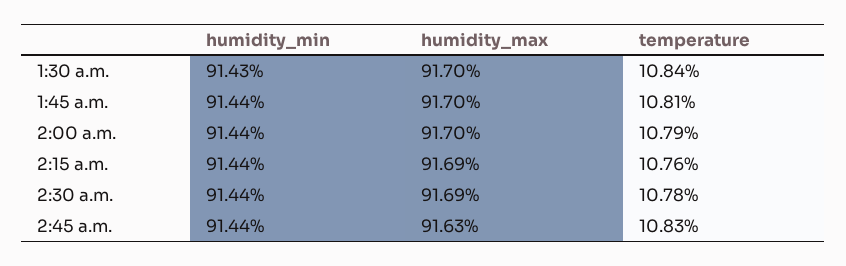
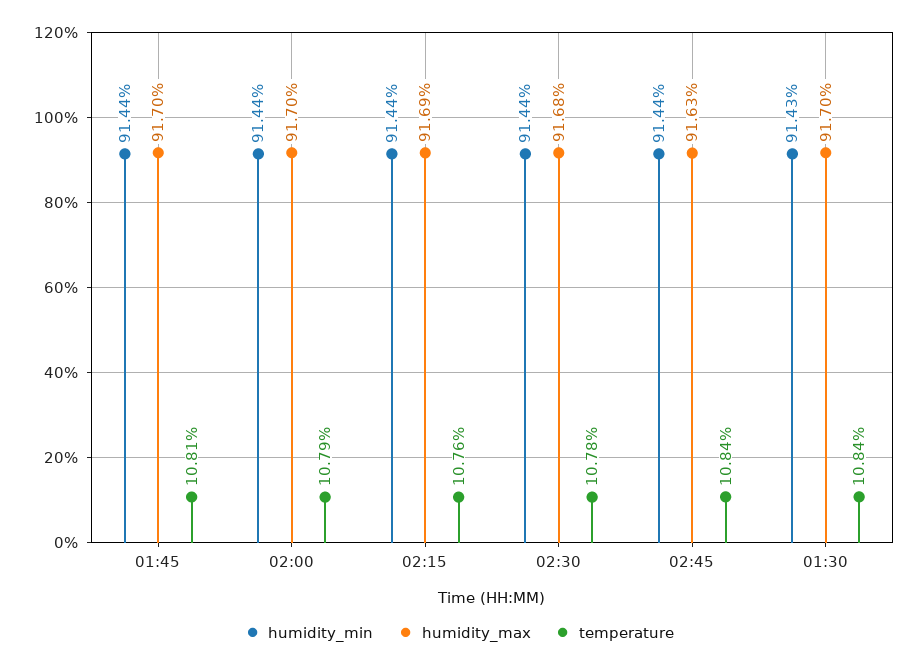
  {
    "humidity_min": {
      "1:30 a.m.": 91.43,
      "1:45 a.m.": 91.44,
      "2:00 a.m.": 91.44,
      "2:15 a.m.": 91.44,
      "2:30 a.m.": 91.44,
      "2:45 a.m.": 91.44
    },
    "humidity_max": {
      "1:30 a.m.": 91.7,
      "1:45 a.m.": 91.7,
      "2:00 a.m.": 91.7,
      "2:15 a.m.": 91.69,
-     "2:30 a.m.": 91.69,
+     "2:30 a.m.": 91.68,
      "2:45 a.m.": 91.63
    },
    "temperature": {
      "1:30 a.m.": 10.84,
      "1:45 a.m.": 10.81,
      "2:00 a.m.": 10.79,
      "2:15 a.m.": 10.76,
      "2:30 a.m.": 10.78,
-     "2:45 a.m.": 10.83
+     "2:45 a.m.": 10.84
    }
  }

